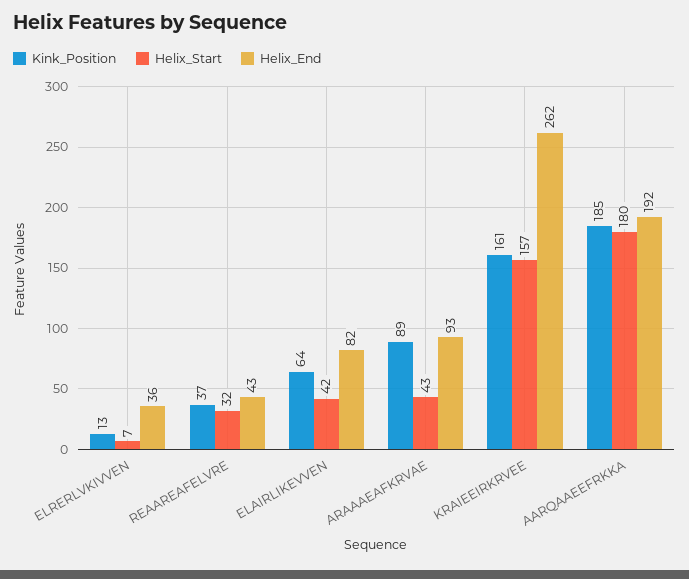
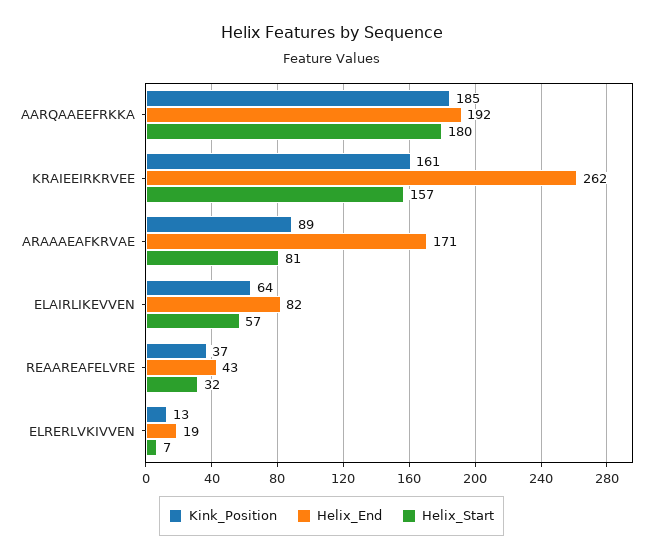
  {
    "Kink_Position": {
      "ELRERLVKIVVEN": 13,
      "REAAREAFELVRE": 37,
      "ELAIRLIKEVVEN": 64,
      "ARAAAEAFKRVAE": 89,
      "KRAIEEIRKRVEE": 161,
      "AARQAAEEFRKKA": 185
    },
    "Helix_Start": {
      "ELRERLVKIVVEN": 7,
      "REAAREAFELVRE": 32,
-     "ELAIRLIKEVVEN": 42,
+     "ELAIRLIKEVVEN": 57,
-     "ARAAAEAFKRVAE": 43,
+     "ARAAAEAFKRVAE": 81,
      "KRAIEEIRKRVEE": 157,
      "AARQAAEEFRKKA": 180
    },
    "Helix_End": {
-     "ELRERLVKIVVEN": 36,
+     "ELRERLVKIVVEN": 19,
      "REAAREAFELVRE": 43,
      "ELAIRLIKEVVEN": 82,
-     "ARAAAEAFKRVAE": 93,
+     "ARAAAEAFKRVAE": 171,
      "KRAIEEIRKRVEE": 262,
      "AARQAAEEFRKKA": 192
    }
  }

